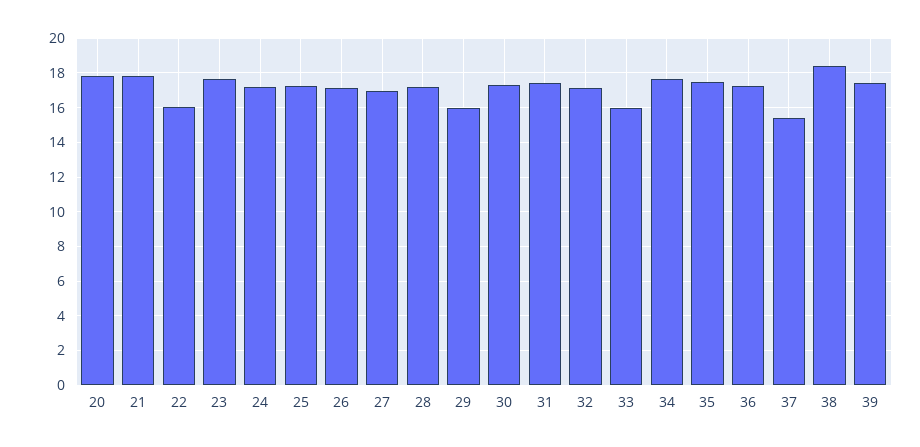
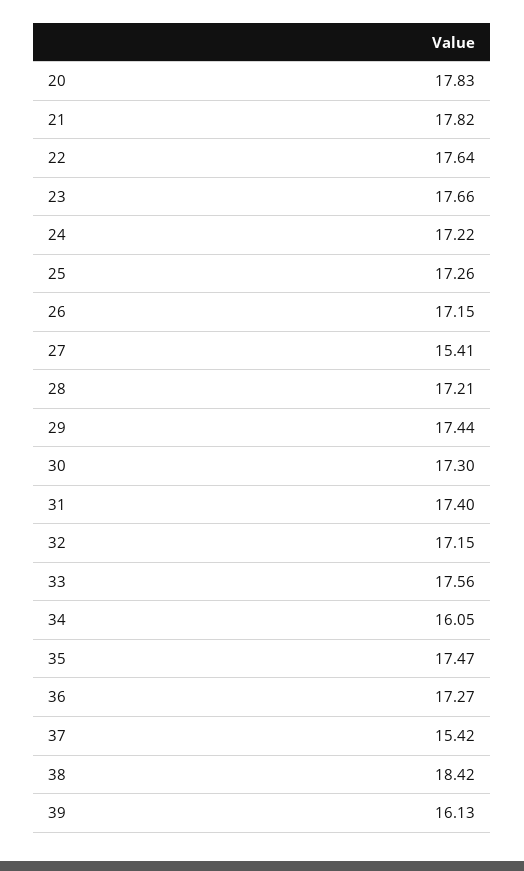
  {
    "20": 17.83,
    "21": 17.82,
-   "22": 16,
+   "22": 17.64,
    "23": 17.66,
    "24": 17.22,
    "25": 17.26,
    "26": 17.15,
-   "27": 17,
+   "27": 15.41,
    "28": 17.21,
-   "29": 16,
+   "29": 17.44,
    "30": 17.3,
    "31": 17.4,
    "32": 17.15,
-   "33": 16,
+   "33": 17.56,
-   "34": 17.5,
+   "34": 16.05,
    "35": 17.47,
    "36": 17.27,
    "37": 15.42,
    "38": 18.42,
-   "39": 17.5
+   "39": 16.13
  }

